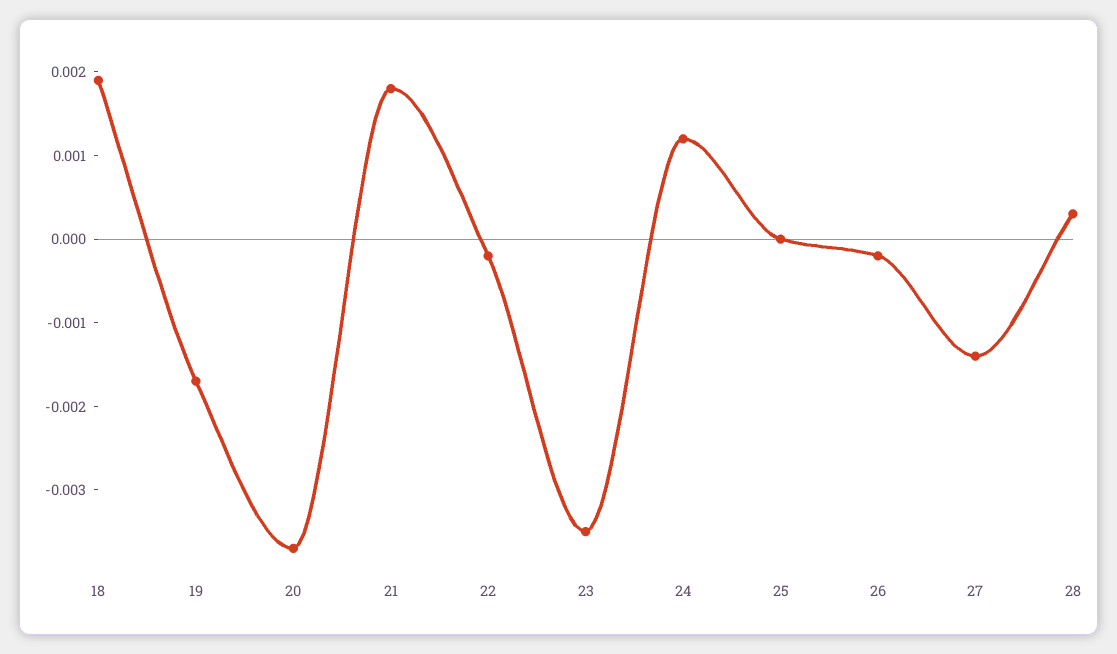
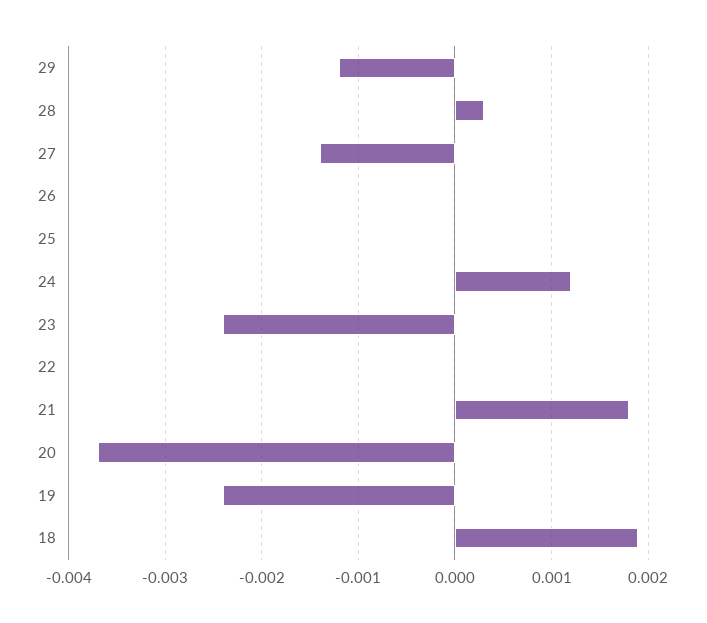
  {
    "18": 0.0019,
-   "19": -0.0017,
+   "19": -0.0024,
    "20": -0.0037,
    "21": 0.0018,
-   "22": -0.0002,
+   "22": 0,
-   "23": -0.0035,
+   "23": -0.0024,
    "24": 0.0012,
    "25": 0,
-   "26": -0.0002,
+   "26": 0,
    "27": -0.0014,
-   "28": 0.0003
+   "28": 0.0003,
+   "29": -0.0012
  }

